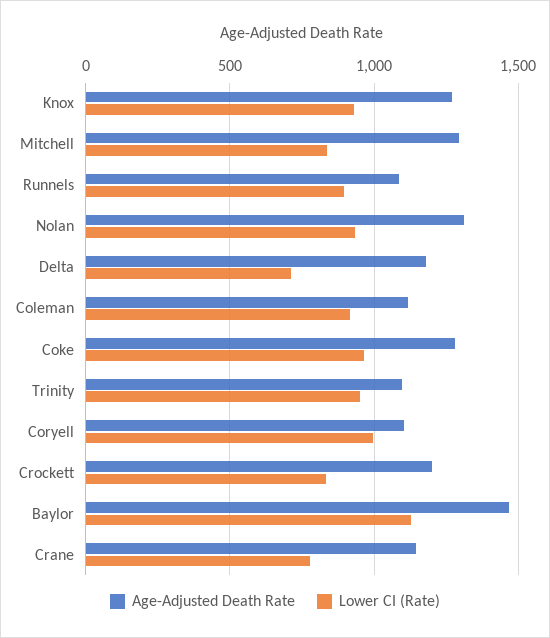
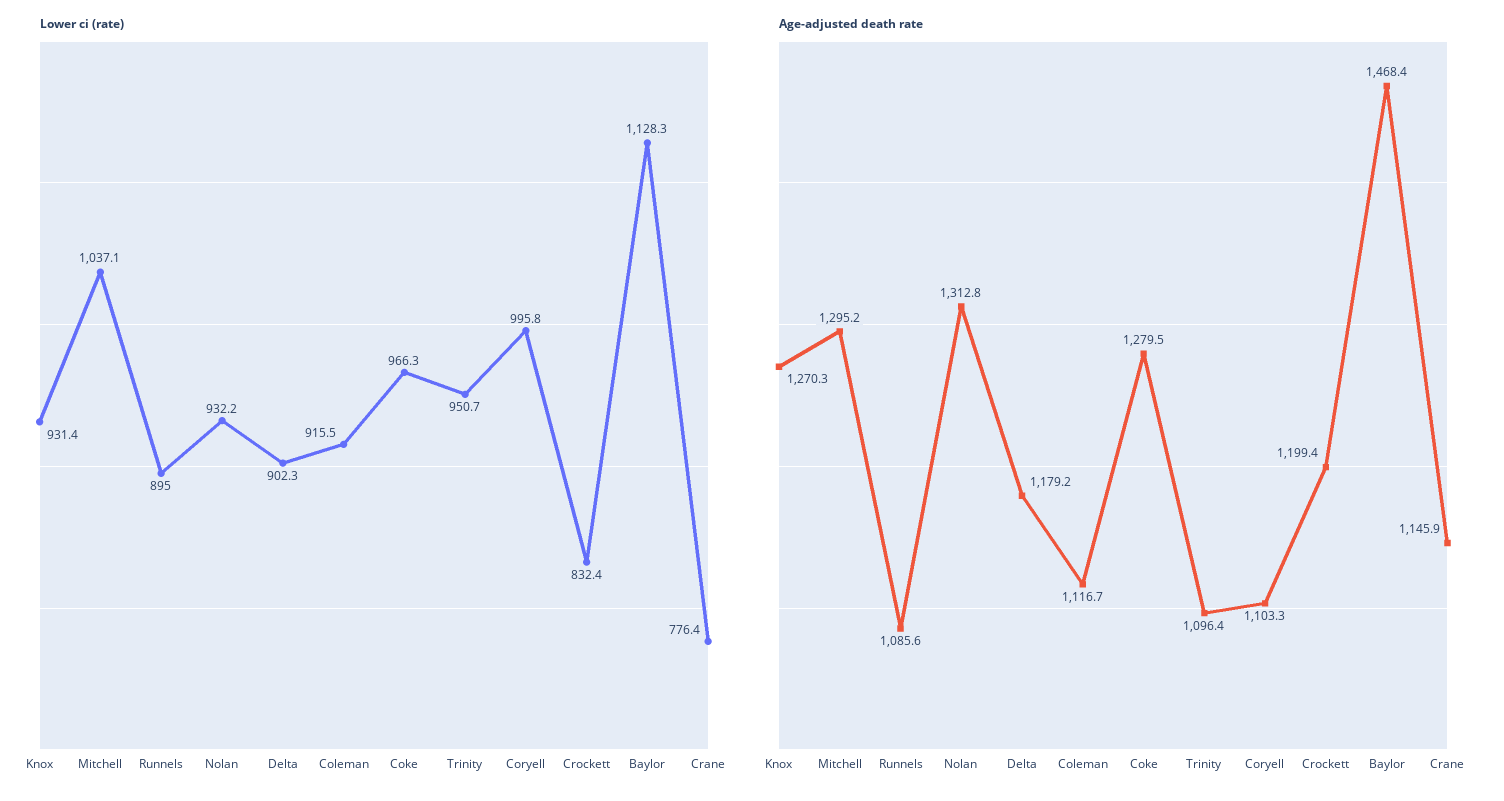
  {
    "Age-Adjusted Death Rate": {
      "Knox": 1270.3,
      "Mitchell": 1295.2,
      "Runnels": 1085.6,
      "Nolan": 1312.8,
      "Delta": 1179.2,
      "Coleman": 1116.7,
      "Coke": 1279.5,
      "Trinity": 1096.4,
      "Coryell": 1103.3,
      "Crockett": 1199.4,
      "Baylor": 1468.4,
      "Crane": 1145.9
    },
    "Lower CI (Rate)": {
      "Knox": 931.4,
-     "Mitchell": 850,
+     "Mitchell": 1037.1,
      "Runnels": 895,
      "Nolan": 932.2,
-     "Delta": 700,
+     "Delta": 902.3,
      "Coleman": 915.5,
      "Coke": 966.3,
      "Trinity": 950.7,
      "Coryell": 995.8,
      "Crockett": 832.4,
      "Baylor": 1128.3,
      "Crane": 776.4
    }
  }

